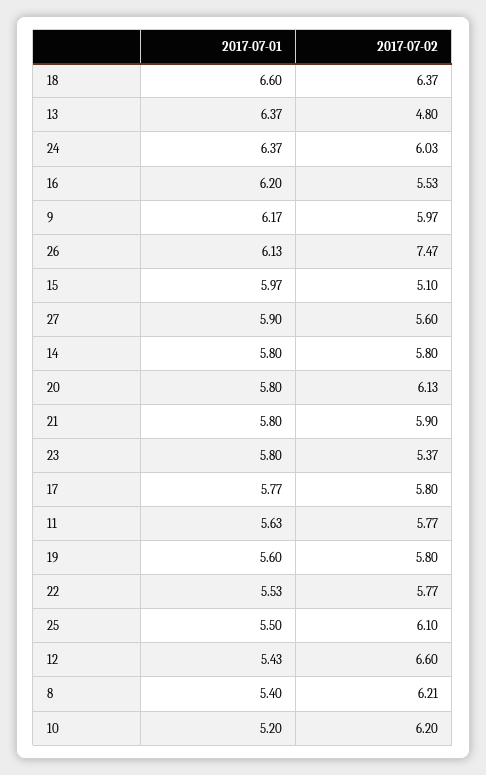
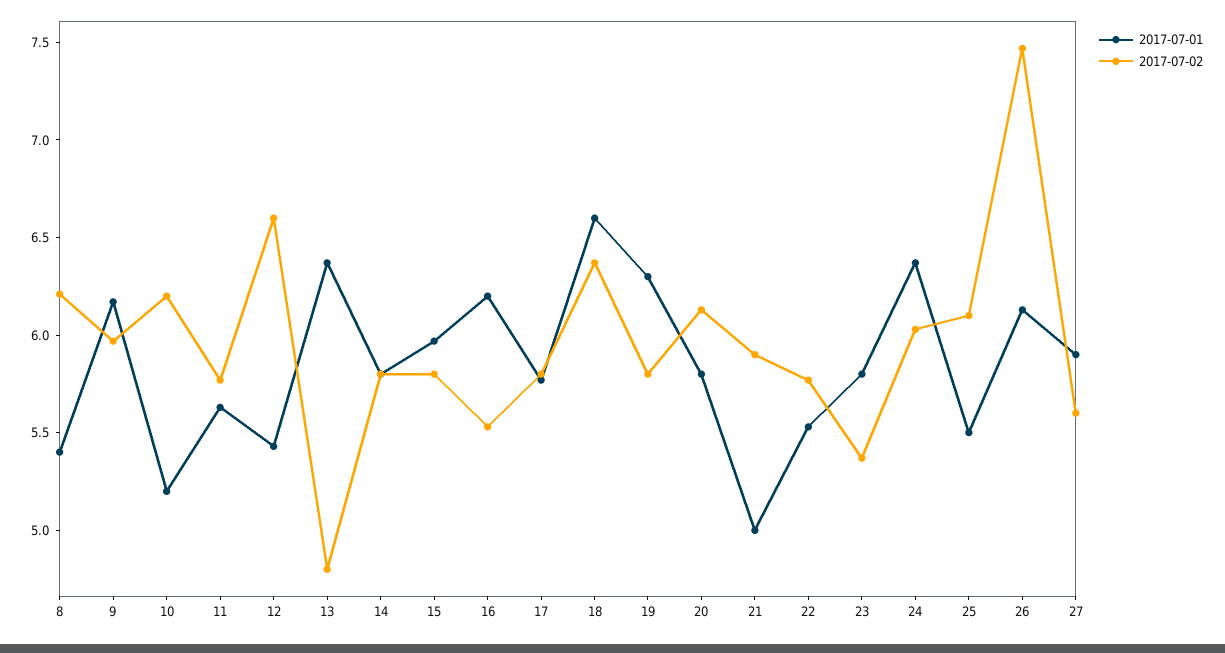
  {
    "2017-07-01": {
      "18": 6.6,
      "13": 6.37,
      "24": 6.37,
      "16": 6.2,
      "9": 6.17,
      "26": 6.13,
      "15": 5.97,
      "27": 5.9,
      "14": 5.8,
      "20": 5.8,
-     "21": 5.8,
+     "21": 5,
      "23": 5.8,
      "17": 5.77,
      "11": 5.63,
-     "19": 5.6,
+     "19": 6.3,
      "22": 5.53,
      "25": 5.5,
      "12": 5.43,
      "8": 5.4,
      "10": 5.2
    },
    "2017-07-02": {
      "18": 6.37,
      "13": 4.8,
      "24": 6.03,
      "16": 5.53,
      "9": 5.97,
      "26": 7.47,
-     "15": 5.1,
+     "15": 5.8,
      "27": 5.6,
      "14": 5.8,
      "20": 6.13,
      "21": 5.9,
      "23": 5.37,
      "17": 5.8,
      "11": 5.77,
      "19": 5.8,
      "22": 5.77,
      "25": 6.1,
      "12": 6.6,
      "8": 6.21,
      "10": 6.2
    }
  }

